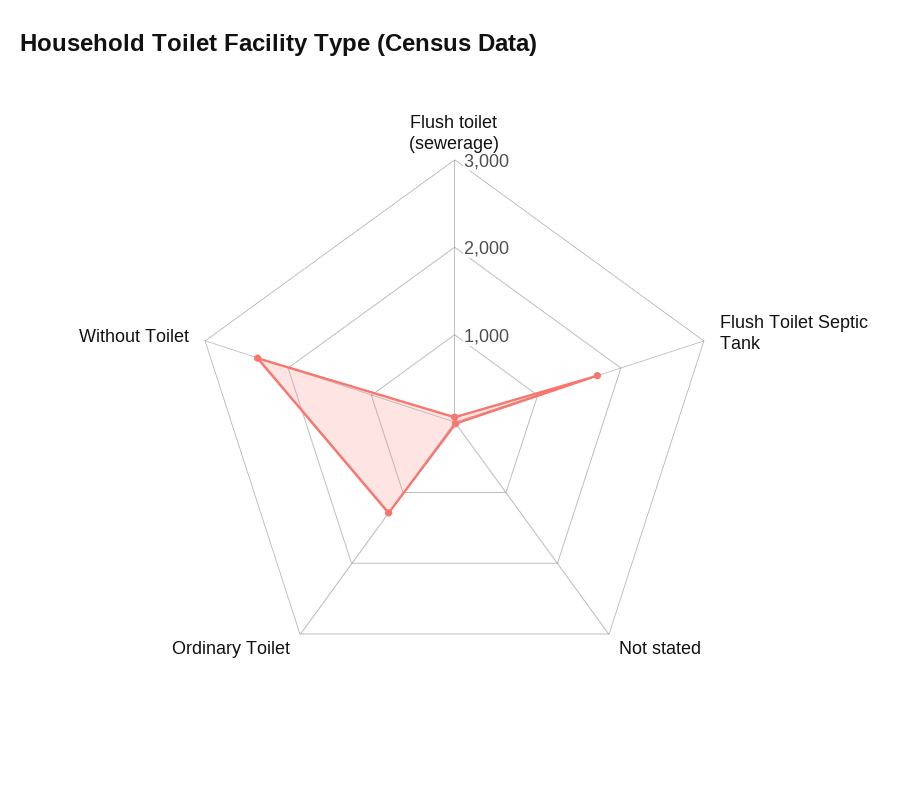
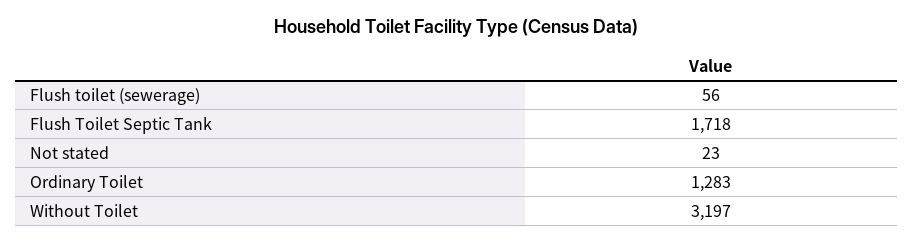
  {
    "Flush toilet (sewerage)": 56,
    "Flush Toilet Septic Tank": 1718,
    "Not stated": 23,
    "Ordinary Toilet": 1283,
-   "Without Toilet": 2400
+   "Without Toilet": 3197
  }

